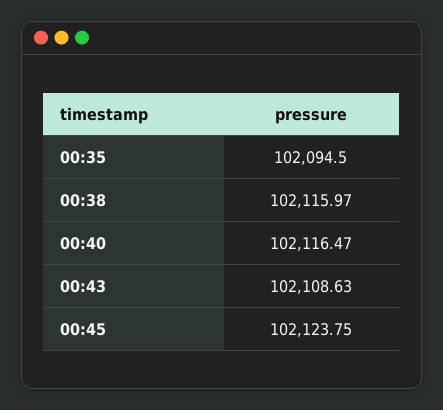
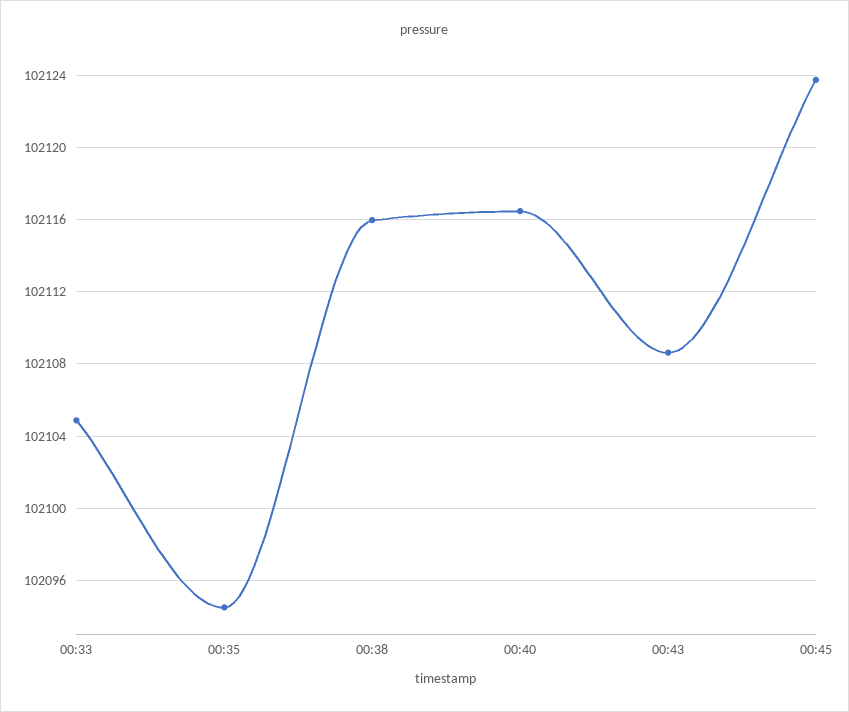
  {
    "00:35": 102094.5,
    "00:38": 102115.97,
    "00:40": 102116.47,
    "00:43": 102108.63,
-   "00:45": 102123.75
+   "00:45": 102123.75,
+   "00:33": 102105
  }

